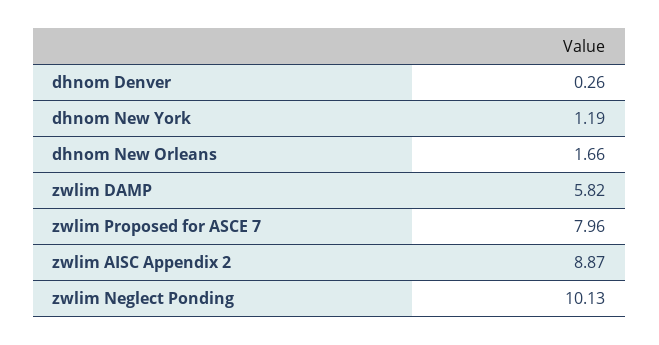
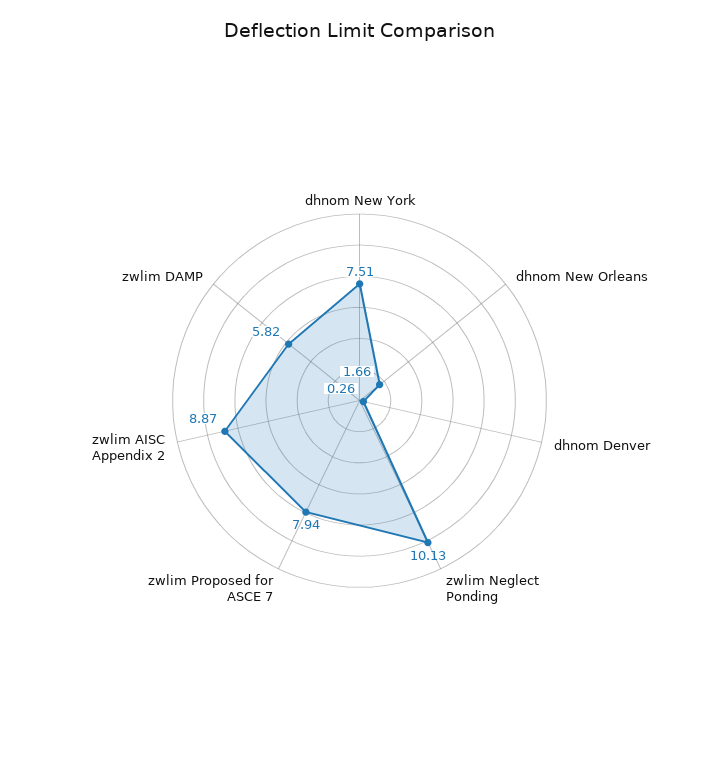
  {
    "dhnom Denver": 0.26,
-   "dhnom New York": 1.19,
+   "dhnom New York": 7.51,
    "dhnom New Orleans": 1.66,
    "zwlim DAMP": 5.82,
-   "zwlim Proposed for ASCE 7": 7.96,
+   "zwlim Proposed for ASCE 7": 7.94,
    "zwlim AISC Appendix 2": 8.87,
    "zwlim Neglect Ponding": 10.13
  }

